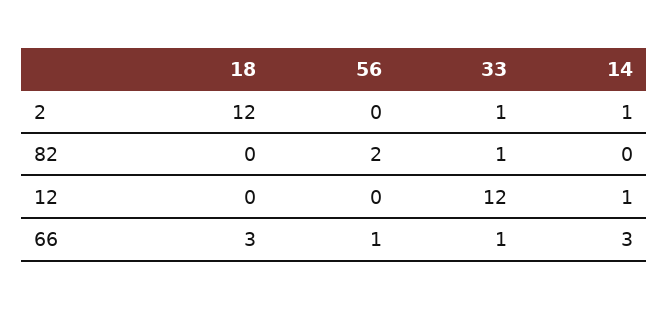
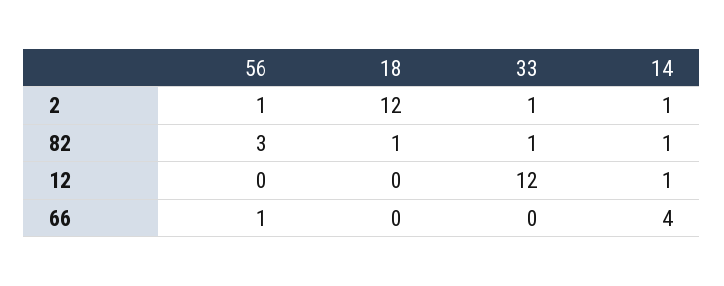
  {
    "18": {
      "2": 12,
-     "82": 0,
+     "82": 1,
      "12": 0,
-     "66": 3
+     "66": 0
    },
    "56": {
-     "2": 0,
+     "2": 1,
-     "82": 2,
+     "82": 3,
      "12": 0,
      "66": 1
    },
    "33": {
      "2": 1,
      "82": 1,
      "12": 12,
-     "66": 1
+     "66": 0
    },
    "14": {
      "2": 1,
-     "82": 0,
+     "82": 1,
      "12": 1,
-     "66": 3
+     "66": 4
    }
  }

